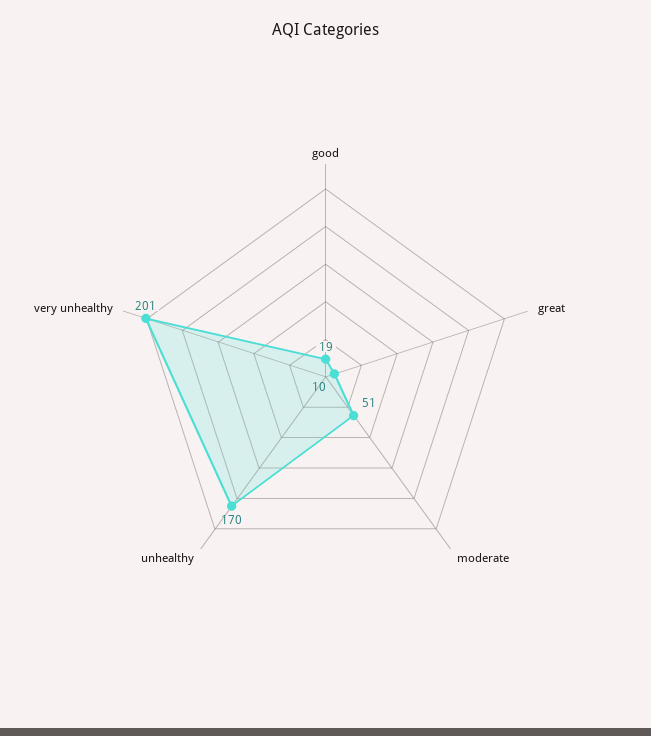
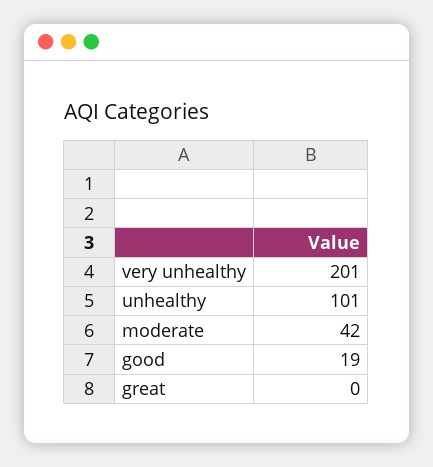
  {
    "good": 19,
-   "great": 10,
+   "great": 0,
-   "moderate": 51,
+   "moderate": 42,
-   "unhealthy": 170,
+   "unhealthy": 101,
    "very unhealthy": 201
  }

